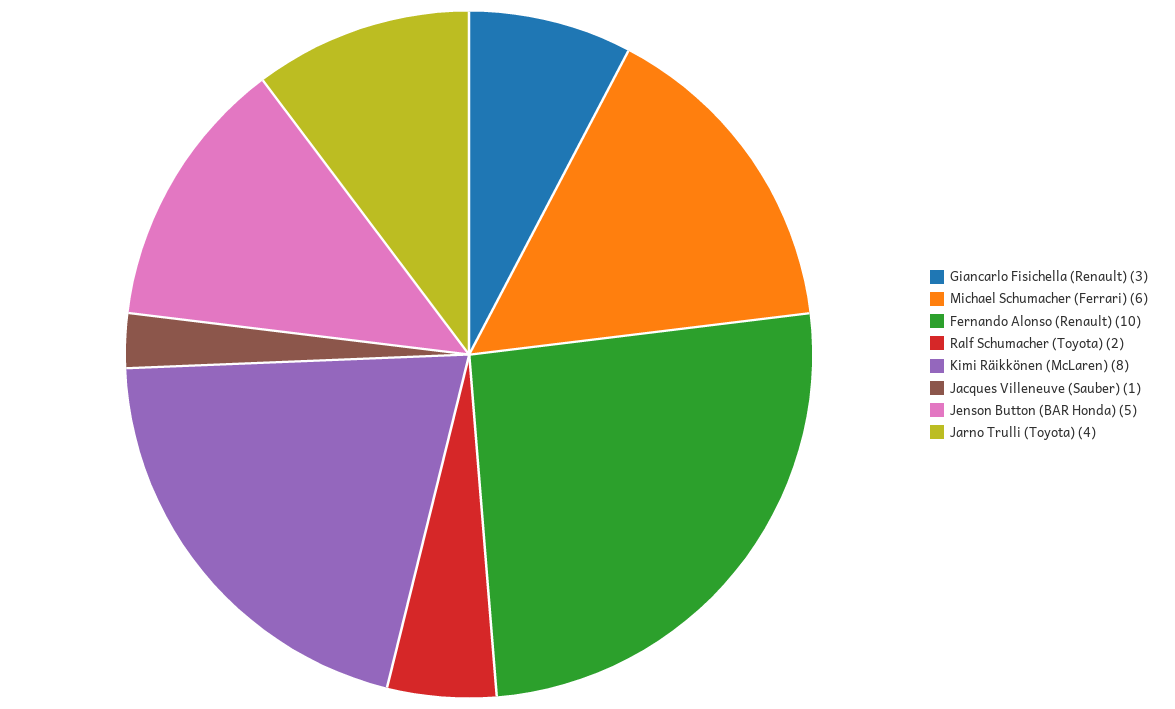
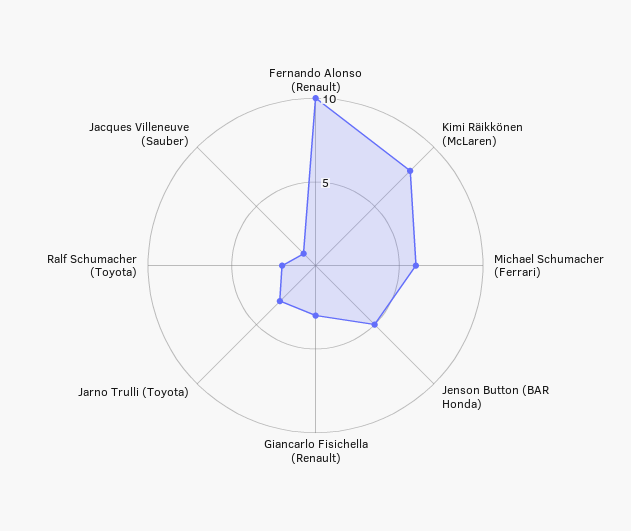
  {
    "Giancarlo Fisichella (Renault)": 3,
    "Michael Schumacher (Ferrari)": 6,
    "Fernando Alonso (Renault)": 10,
    "Ralf Schumacher (Toyota)": 2,
    "Kimi Räikkönen (McLaren)": 8,
    "Jacques Villeneuve (Sauber)": 1,
    "Jenson Button (BAR Honda)": 5,
-   "Jarno Trulli (Toyota)": 4
+   "Jarno Trulli (Toyota)": 3
  }

